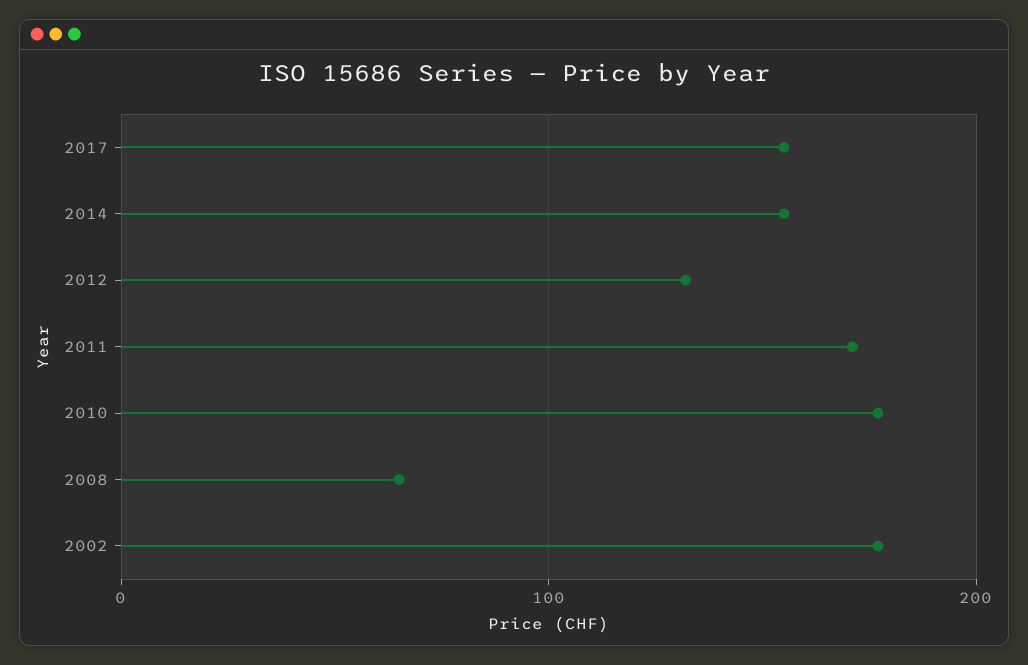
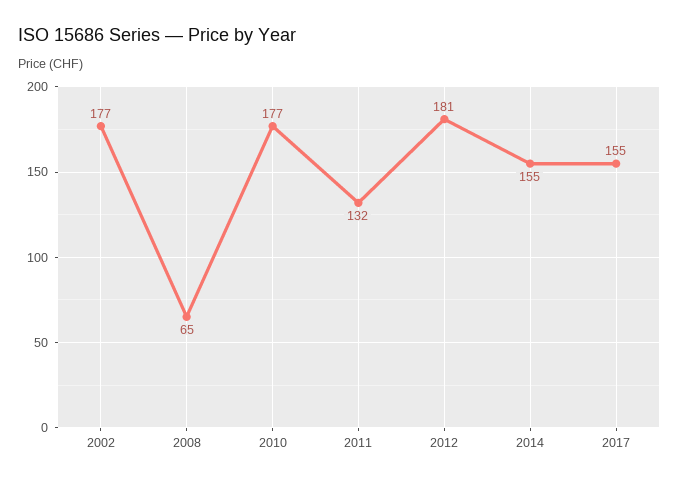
  {
    "2017": 155,
    "2014": 155,
-   "2012": 130,
+   "2012": 181,
-   "2011": 170,
+   "2011": 132,
    "2010": 177,
    "2008": 65,
    "2002": 177
  }

